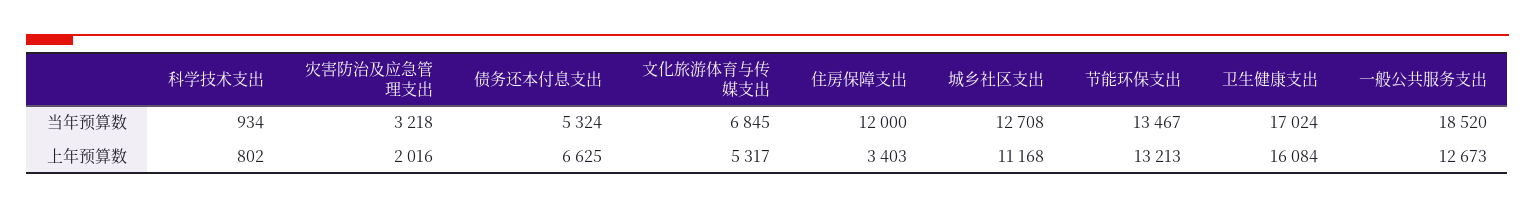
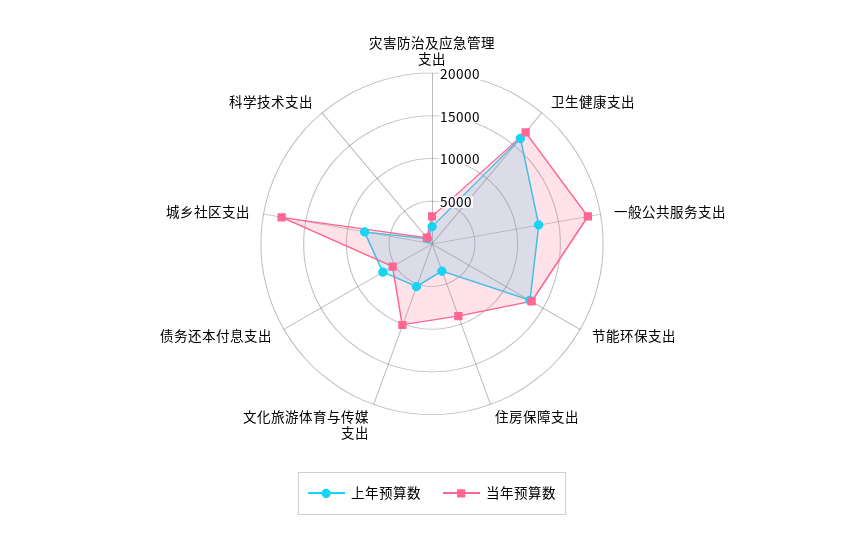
  {
    "当年预算数": {
      "科学技术支出": 934,
      "灾害防治及应急管理支出": 3218,
      "债务还本付息支出": 5324,
-     "文化旅游体育与传媒支出": 6845,
+     "文化旅游体育与传媒支出": 10000,
-     "住房保障支出": 12000,
+     "住房保障支出": 9000,
-     "城乡社区支出": 12708,
+     "城乡社区支出": 18000,
      "节能环保支出": 13467,
      "卫生健康支出": 17024,
      "一般公共服务支出": 18520
    },
    "上年预算数": {
      "科学技术支出": 802,
      "灾害防治及应急管理支出": 2016,
      "债务还本付息支出": 6625,
      "文化旅游体育与传媒支出": 5317,
      "住房保障支出": 3403,
-     "城乡社区支出": 11168,
+     "城乡社区支出": 8000,
      "节能环保支出": 13213,
      "卫生健康支出": 16084,
      "一般公共服务支出": 12673
    }
  }

